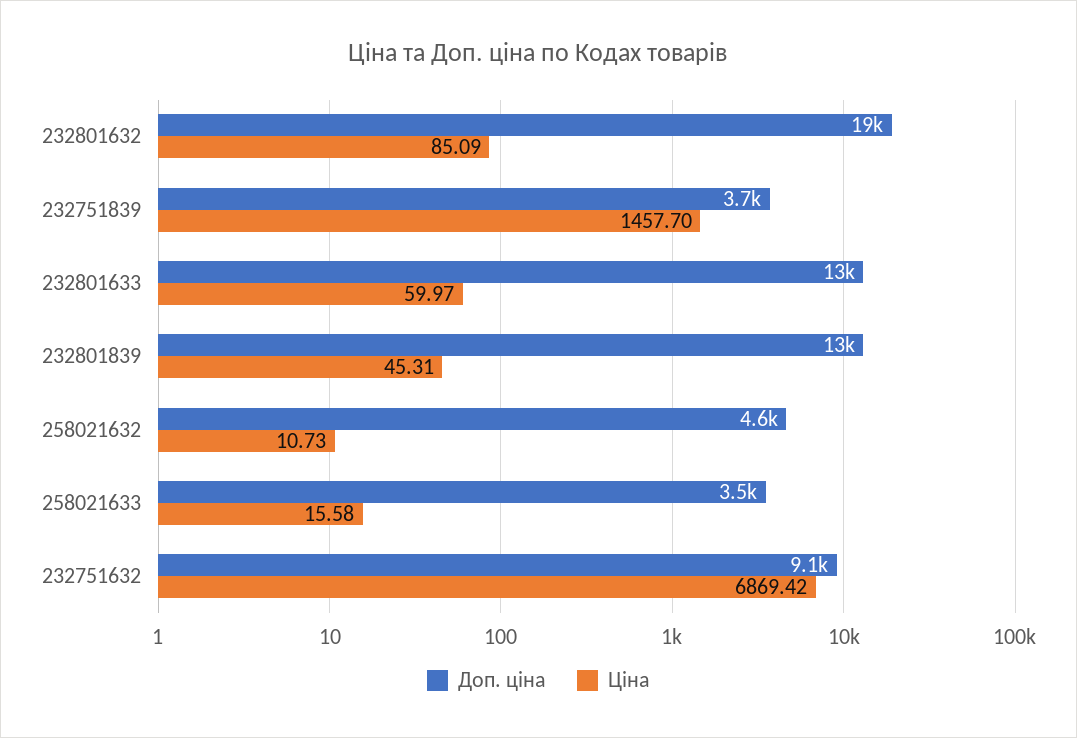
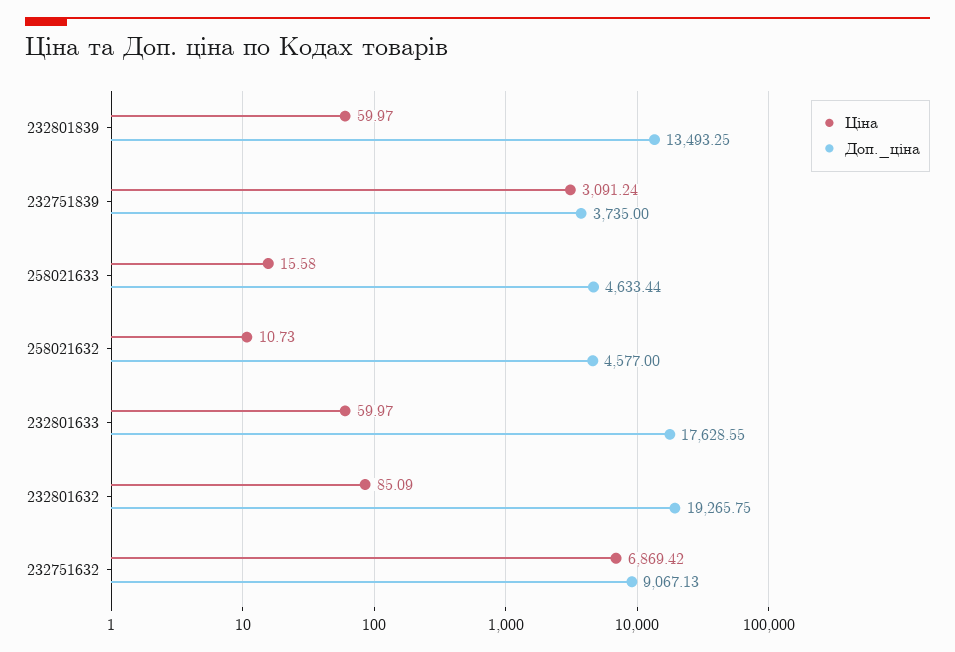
  {
    "Доп. ціна": {
      "232801632": 19265.75,
      "232751839": 3735,
-     "232801633": 13000,
+     "232801633": 17628.55,
      "232801839": 13493.25,
      "258021632": 4577,
-     "258021633": 3500,
+     "258021633": 4633.44,
      "232751632": 9067.13
    },
    "Ціна": {
      "232801632": 85.09,
-     "232751839": 1457.7,
+     "232751839": 3091.24,
      "232801633": 59.97,
-     "232801839": 45.31,
+     "232801839": 59.97,
      "258021632": 10.73,
      "258021633": 15.58,
      "232751632": 6869.42
    }
  }

